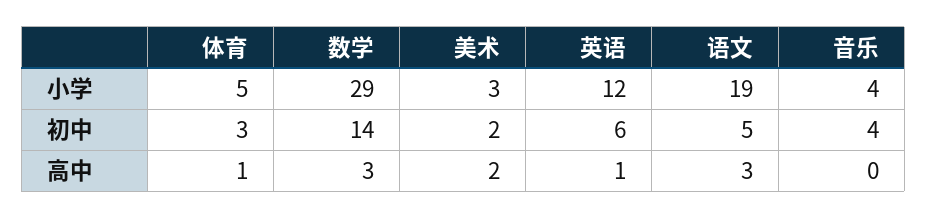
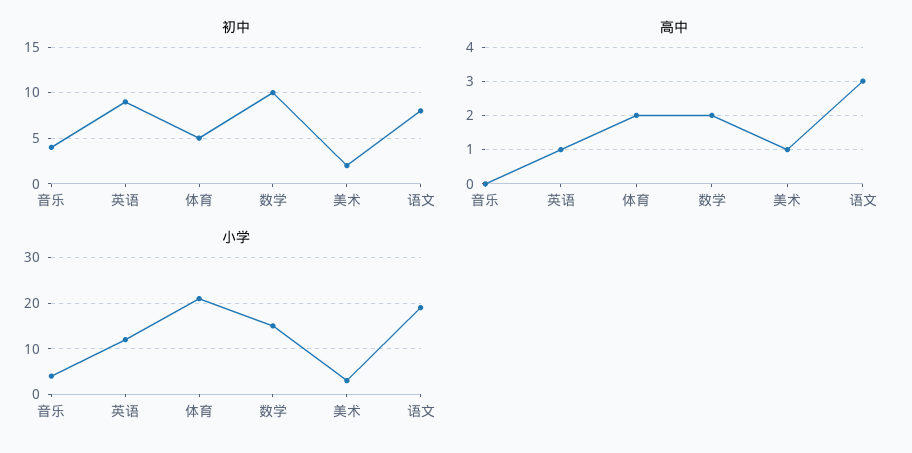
  {
    "小学": {
-     "体育": 5,
+     "体育": 20,
-     "数学": 29,
+     "数学": 15,
      "美术": 3,
      "英语": 12,
      "语文": 19,
      "音乐": 4
    },
    "初中": {
-     "体育": 3,
+     "体育": 5,
-     "数学": 14,
+     "数学": 10,
      "美术": 2,
-     "英语": 6,
+     "英语": 9,
-     "语文": 5,
+     "语文": 8,
      "音乐": 4
    },
    "高中": {
-     "体育": 1,
+     "体育": 2,
-     "数学": 3,
+     "数学": 2,
-     "美术": 2,
+     "美术": 1,
      "英语": 1,
      "语文": 3,
      "音乐": 0
    }
  }

